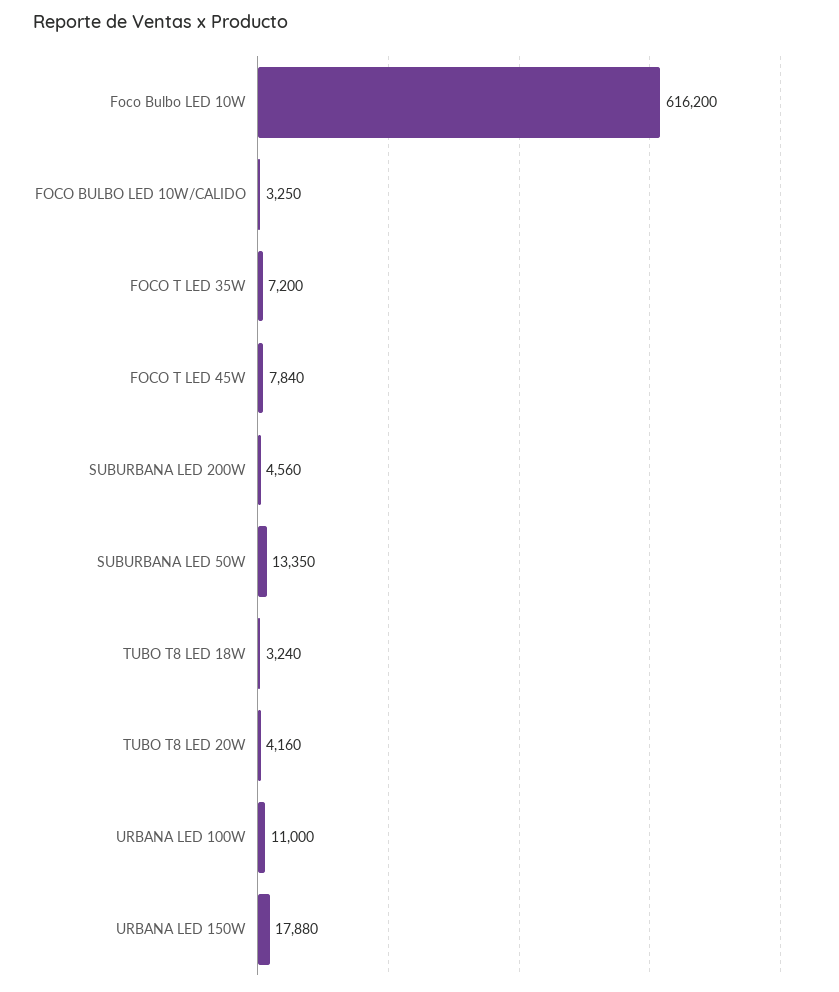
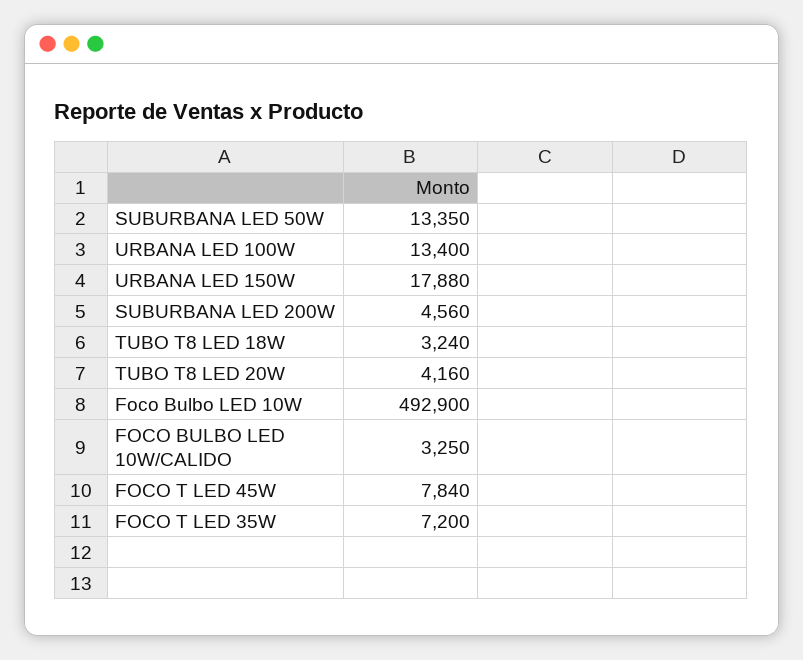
  {
-   "Foco Bulbo LED 10W": 616200,
+   "Foco Bulbo LED 10W": 492900,
    "FOCO BULBO LED 10W/CALIDO": 3250,
    "FOCO T LED 35W": 7200,
    "FOCO T LED 45W": 7840,
    "SUBURBANA LED 200W": 4560,
    "SUBURBANA LED 50W": 13350,
    "TUBO T8 LED 18W": 3240,
    "TUBO T8 LED 20W": 4160,
-   "URBANA LED 100W": 11000,
+   "URBANA LED 100W": 13400,
    "URBANA LED 150W": 17880
  }

